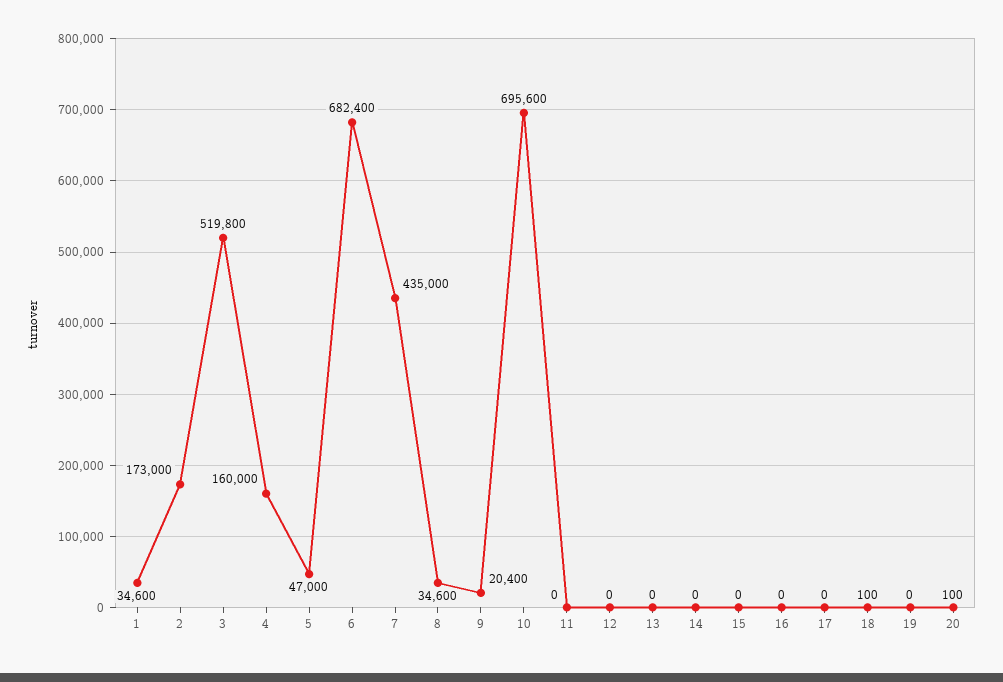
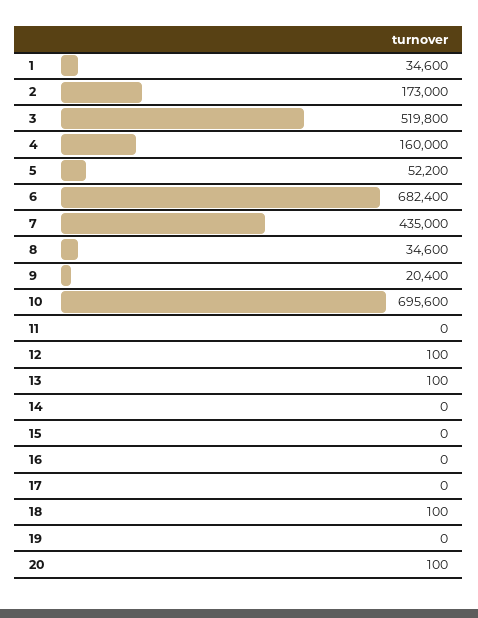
  {
    "1": 34600,
    "2": 173000,
    "3": 519800,
    "4": 160000,
-   "5": 47000,
+   "5": 52200,
    "6": 682400,
    "7": 435000,
    "8": 34600,
    "9": 20400,
    "10": 695600,
    "11": 0,
-   "12": 0,
+   "12": 100,
-   "13": 0,
+   "13": 100,
    "14": 0,
    "15": 0,
    "16": 0,
    "17": 0,
    "18": 100,
    "19": 0,
    "20": 100
  }

